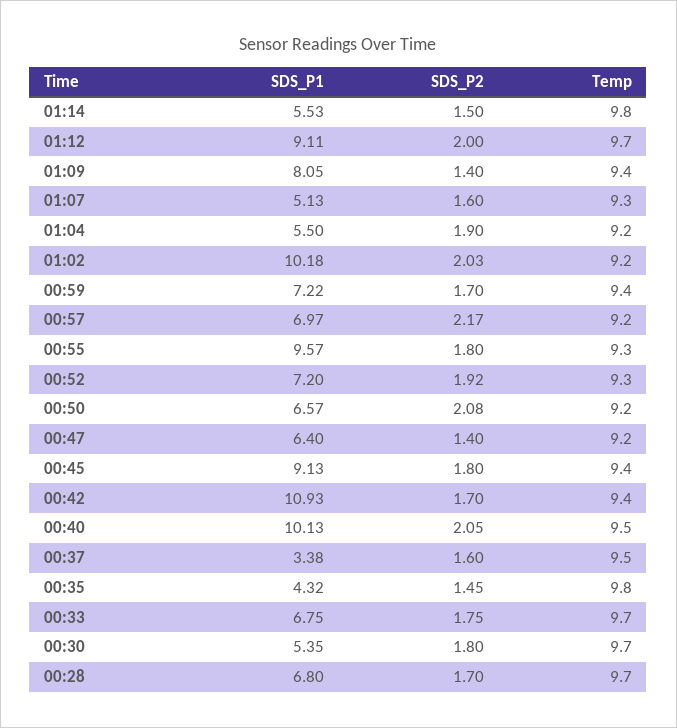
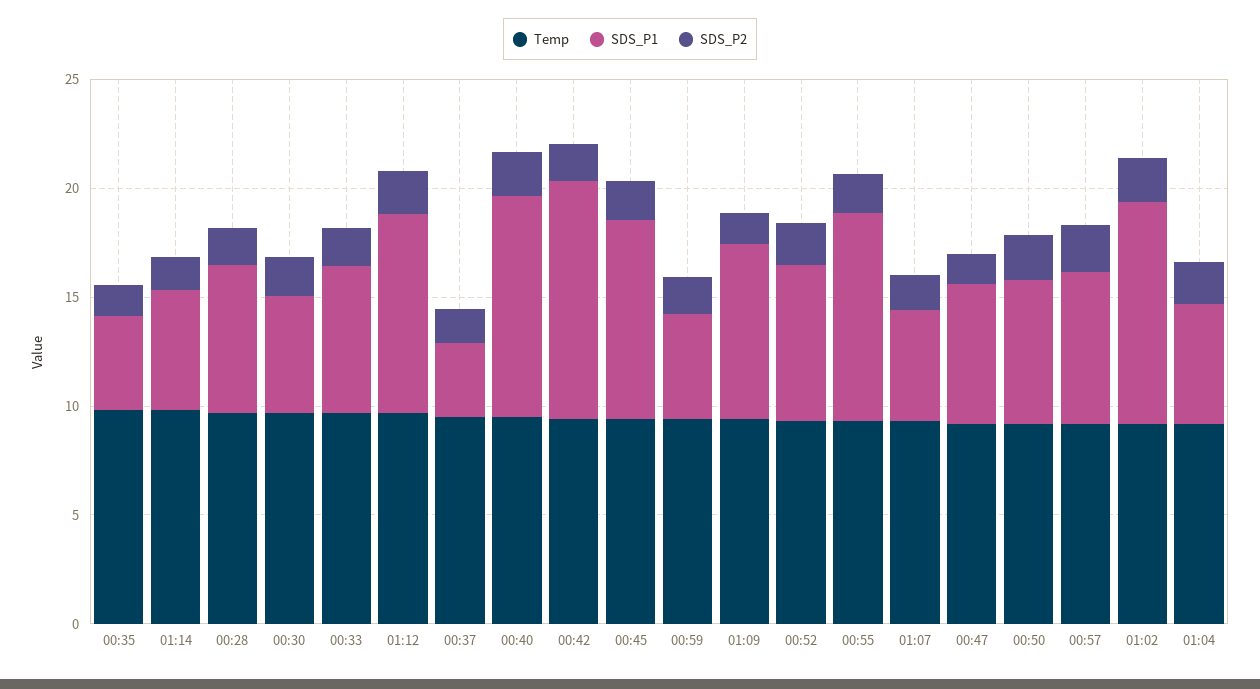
  {
    "SDS_P1": {
      "01:14": 5.53,
      "01:12": 9.11,
      "01:09": 8.05,
      "01:07": 5.13,
      "01:04": 5.5,
      "01:02": 10.18,
-     "00:59": 7.22,
+     "00:59": 5,
      "00:57": 6.97,
      "00:55": 9.57,
      "00:52": 7.2,
      "00:50": 6.57,
      "00:47": 6.4,
      "00:45": 9.13,
      "00:42": 10.93,
      "00:40": 10.13,
      "00:37": 3.38,
      "00:35": 4.32,
      "00:33": 6.75,
      "00:30": 5.35,
      "00:28": 6.8
    },
    "SDS_P2": {
      "01:14": 1.5,
      "01:12": 2,
      "01:09": 1.4,
      "01:07": 1.6,
      "01:04": 1.9,
      "01:02": 2.03,
      "00:59": 1.7,
      "00:57": 2.17,
      "00:55": 1.8,
      "00:52": 1.92,
      "00:50": 2.08,
      "00:47": 1.4,
      "00:45": 1.8,
      "00:42": 1.7,
      "00:40": 2.05,
      "00:37": 1.6,
      "00:35": 1.45,
      "00:33": 1.75,
      "00:30": 1.8,
      "00:28": 1.7
    },
    "Temp": {
      "01:14": 9.8,
      "01:12": 9.7,
      "01:09": 9.4,
      "01:07": 9.3,
      "01:04": 9.2,
      "01:02": 9.2,
      "00:59": 9.4,
      "00:57": 9.2,
      "00:55": 9.3,
      "00:52": 9.3,
      "00:50": 9.2,
      "00:47": 9.2,
      "00:45": 9.4,
      "00:42": 9.4,
      "00:40": 9.5,
      "00:37": 9.5,
      "00:35": 9.8,
      "00:33": 9.7,
      "00:30": 9.7,
      "00:28": 9.7
    }
  }

